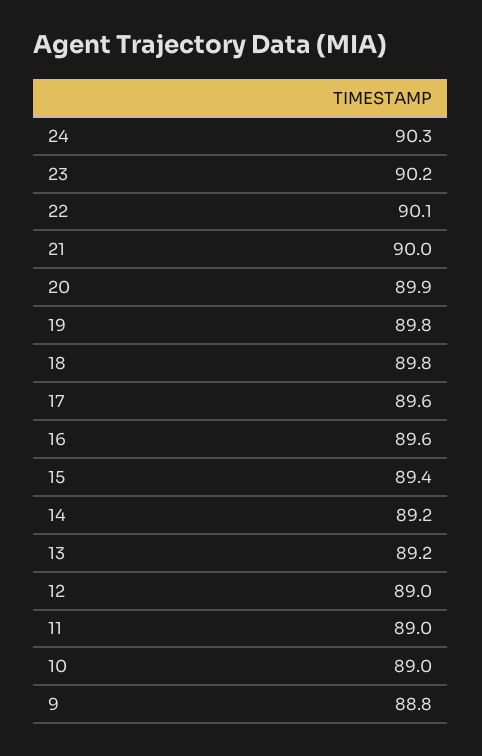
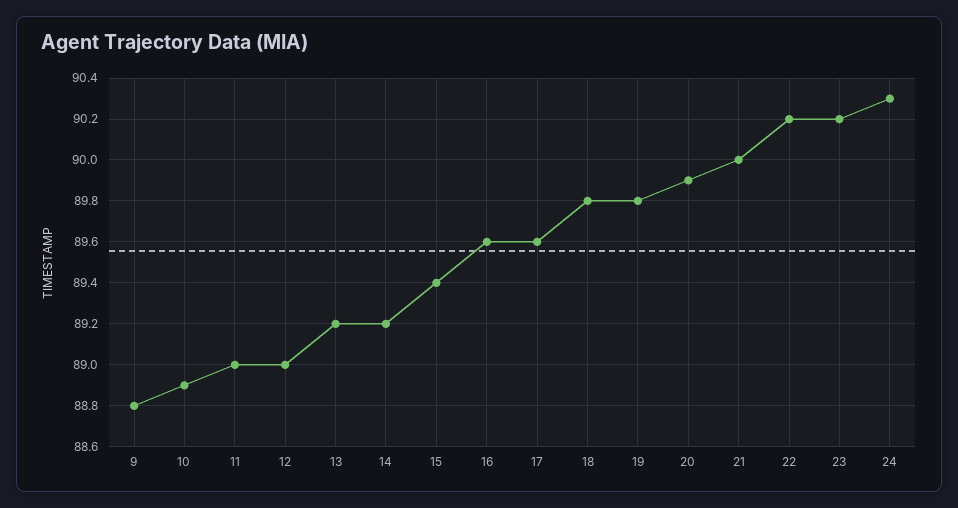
  {
    "24": 90.3,
    "23": 90.2,
-   "22": 90.1,
+   "22": 90.2,
    "21": 90,
    "20": 89.9,
    "19": 89.8,
    "18": 89.8,
    "17": 89.6,
    "16": 89.6,
    "15": 89.4,
    "14": 89.2,
    "13": 89.2,
    "12": 89,
    "11": 89,
-   "10": 89,
+   "10": 88.9,
    "9": 88.8
  }

